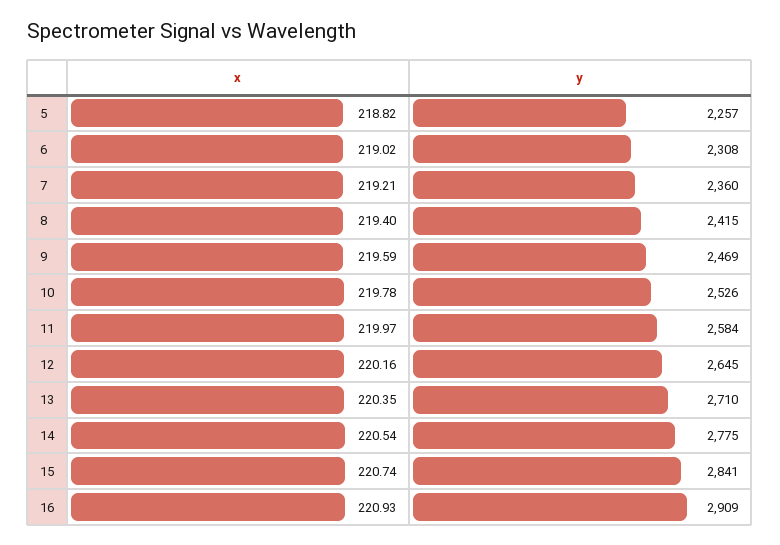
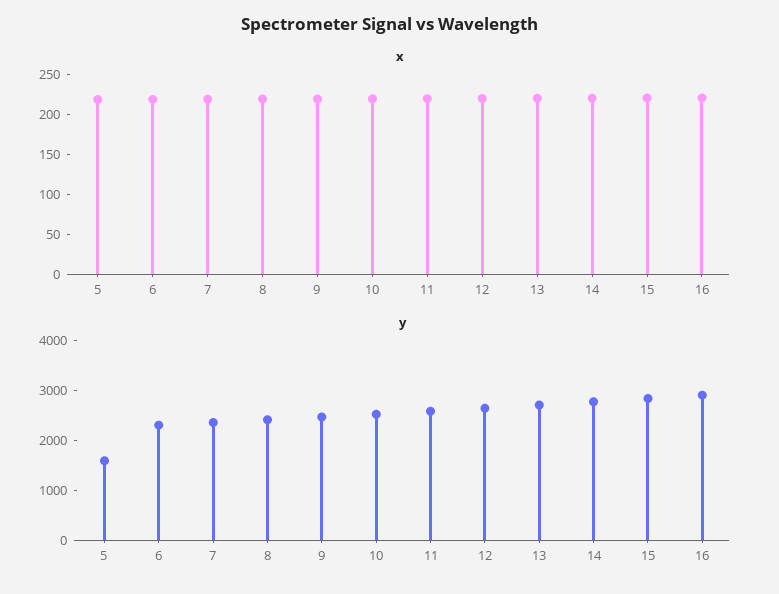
  {
    "x": {
      "5": 218.82,
      "6": 219.02,
      "7": 219.21,
      "8": 219.4,
      "9": 219.59,
      "10": 219.78,
      "11": 219.97,
      "12": 220.16,
      "13": 220.35,
      "14": 220.54,
      "15": 220.74,
      "16": 220.93
    },
    "y": {
-     "5": 2257,
+     "5": 1600,
      "6": 2308,
      "7": 2360,
      "8": 2415,
      "9": 2469,
      "10": 2526,
      "11": 2584,
      "12": 2645,
      "13": 2710,
      "14": 2775,
      "15": 2841,
      "16": 2909
    }
  }

